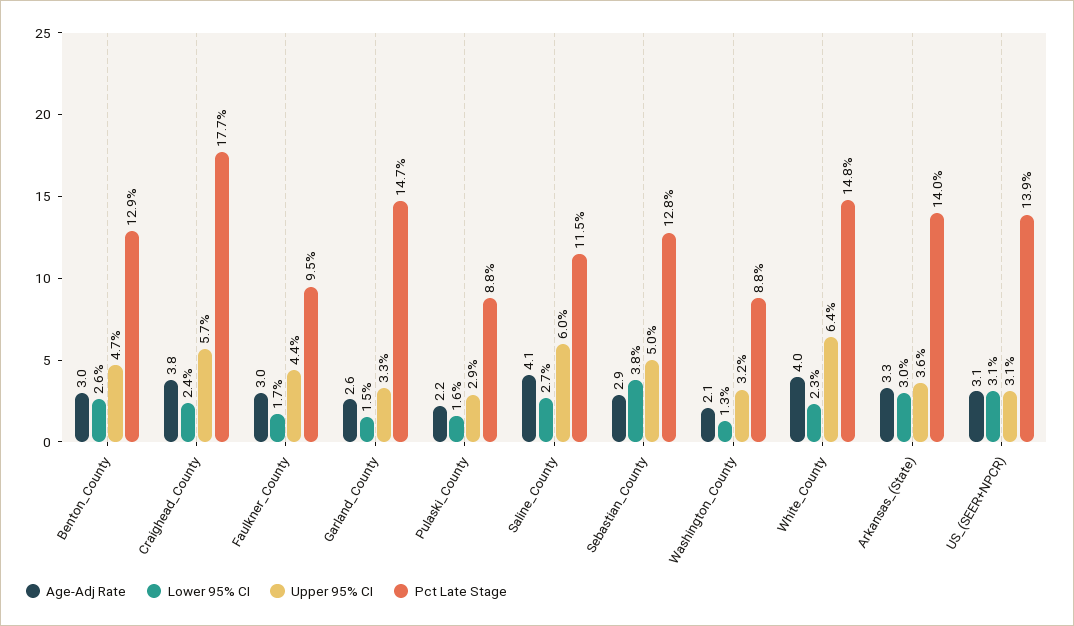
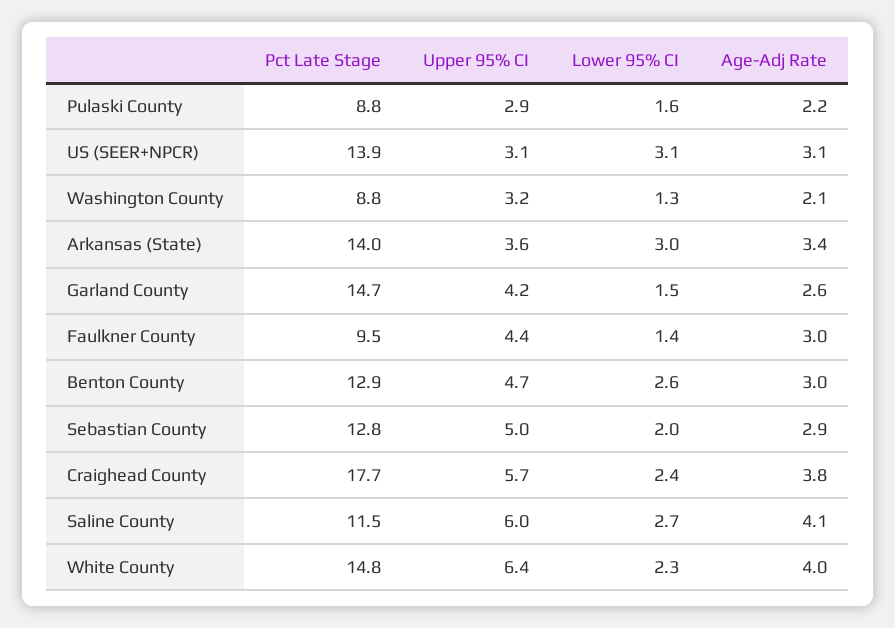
  {
    "Age-Adj Rate": {
      "Benton_County": 3,
      "Craighead_County": 3.8,
      "Faulkner_County": 3,
      "Garland_County": 2.6,
      "Pulaski_County": 2.2,
      "Saline_County": 4.1,
      "Sebastian_County": 2.9,
      "Washington_County": 2.1,
      "White_County": 4,
-     "Arkansas_(State)": 3.3,
+     "Arkansas_(State)": 3.4,
      "US_(SEER+NPCR)": 3.1
    },
    "Lower 95% CI": {
      "Benton_County": 2.6,
      "Craighead_County": 2.4,
-     "Faulkner_County": 1.7,
+     "Faulkner_County": 1.4,
      "Garland_County": 1.5,
      "Pulaski_County": 1.6,
      "Saline_County": 2.7,
-     "Sebastian_County": 3.8,
+     "Sebastian_County": 2,
      "Washington_County": 1.3,
      "White_County": 2.3,
      "Arkansas_(State)": 3,
      "US_(SEER+NPCR)": 3.1
    },
    "Upper 95% CI": {
      "Benton_County": 4.7,
      "Craighead_County": 5.7,
      "Faulkner_County": 4.4,
-     "Garland_County": 3.3,
+     "Garland_County": 4.2,
      "Pulaski_County": 2.9,
      "Saline_County": 6,
      "Sebastian_County": 5,
      "Washington_County": 3.2,
      "White_County": 6.4,
      "Arkansas_(State)": 3.6,
      "US_(SEER+NPCR)": 3.1
    },
    "Pct Late Stage": {
      "Benton_County": 12.9,
      "Craighead_County": 17.7,
      "Faulkner_County": 9.5,
      "Garland_County": 14.7,
      "Pulaski_County": 8.8,
      "Saline_County": 11.5,
      "Sebastian_County": 12.8,
      "Washington_County": 8.8,
      "White_County": 14.8,
      "Arkansas_(State)": 14,
      "US_(SEER+NPCR)": 13.9
    }
  }

